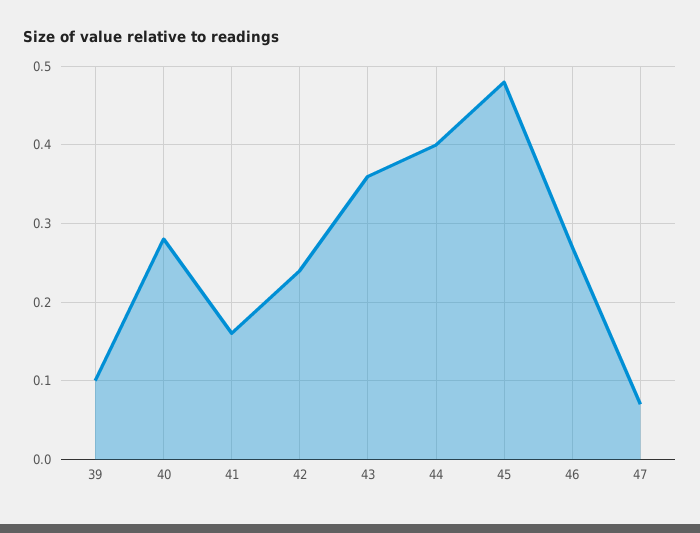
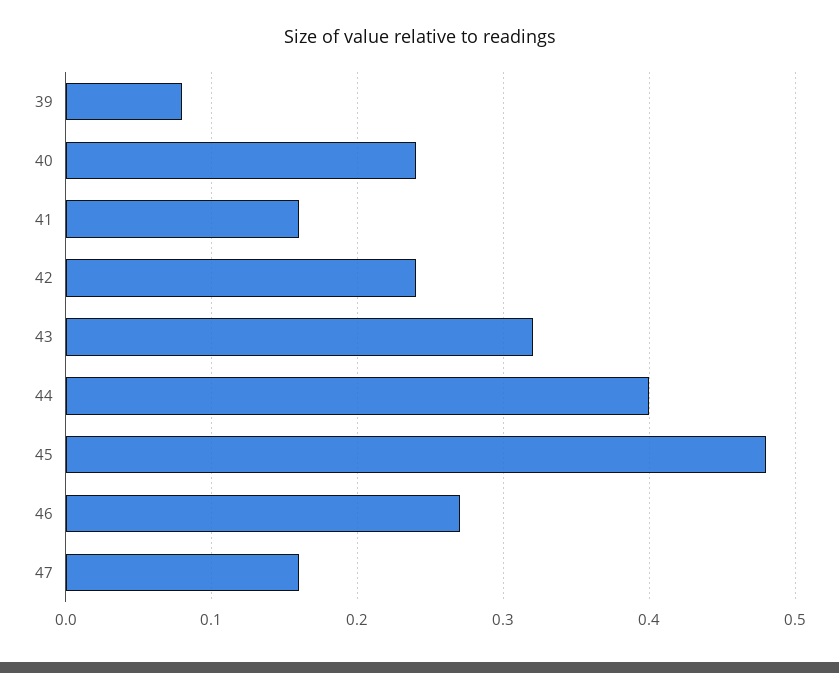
  {
-   "39": 0.1,
+   "39": 0.08,
-   "40": 0.28,
+   "40": 0.24,
    "41": 0.16,
    "42": 0.24,
-   "43": 0.36,
+   "43": 0.32,
    "44": 0.4,
    "45": 0.48,
    "46": 0.27,
-   "47": 0.07
+   "47": 0.16
  }

